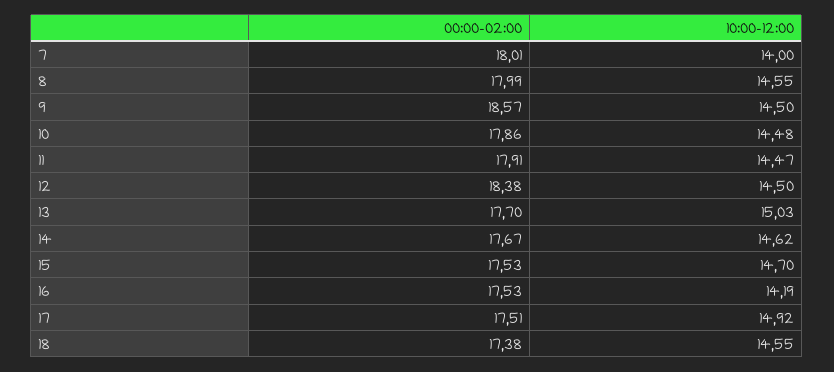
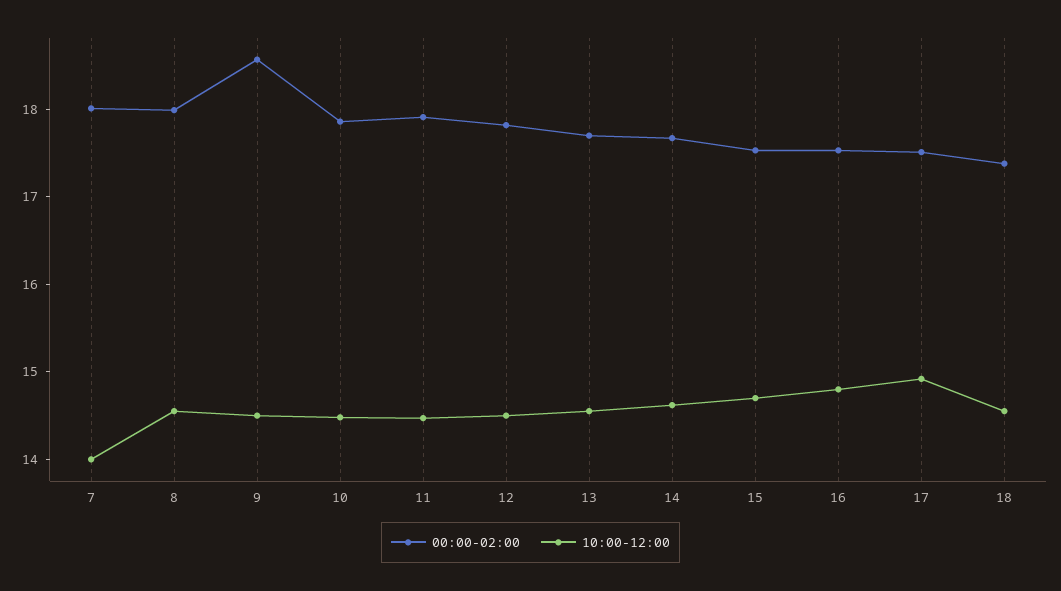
  {
    "00:00-02:00": {
      "7": 18.01,
      "8": 17.99,
      "9": 18.57,
      "10": 17.86,
      "11": 17.91,
-     "12": 18.38,
+     "12": 17.8,
      "13": 17.7,
      "14": 17.67,
      "15": 17.53,
      "16": 17.53,
      "17": 17.51,
      "18": 17.38
    },
    "10:00-12:00": {
      "7": 14,
      "8": 14.55,
      "9": 14.5,
      "10": 14.48,
      "11": 14.47,
      "12": 14.5,
-     "13": 15.03,
+     "13": 14.6,
      "14": 14.62,
      "15": 14.7,
-     "16": 14.19,
+     "16": 14.8,
      "17": 14.92,
      "18": 14.55
    }
  }

